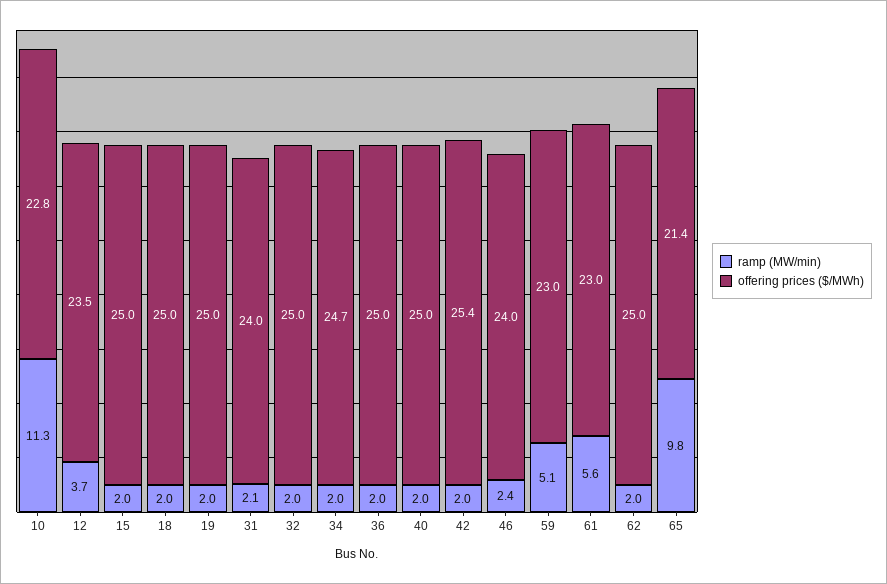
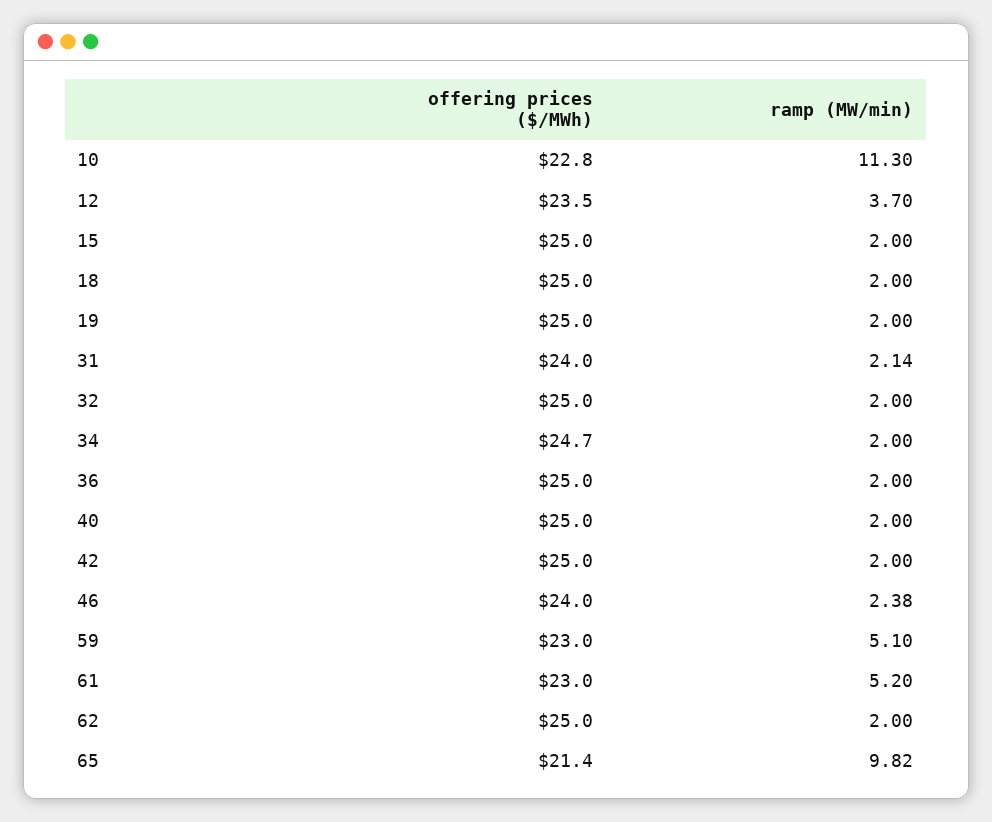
  {
    "ramp (MW/min)": {
      "10": 11.3,
      "12": 3.7,
      "15": 2,
      "18": 2,
      "19": 2,
      "31": 2.14,
      "32": 2,
      "34": 2,
      "36": 2,
      "40": 2,
      "42": 2,
      "46": 2.38,
      "59": 5.1,
-     "61": 5.6,
+     "61": 5.2,
      "62": 2,
      "65": 9.82
    },
    "offering prices ($/MWh)": {
      "10": 22.8,
      "12": 23.5,
      "15": 25,
      "18": 25,
      "19": 25,
      "31": 24,
      "32": 25,
      "34": 24.7,
      "36": 25,
      "40": 25,
-     "42": 25.4,
+     "42": 25,
      "46": 24,
      "59": 23,
      "61": 23,
      "62": 25,
      "65": 21.4
    }
  }

